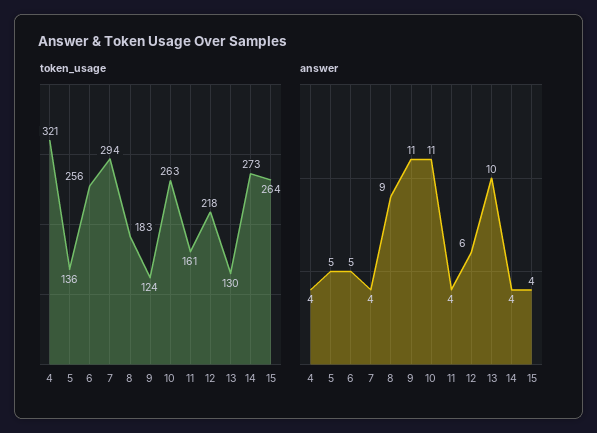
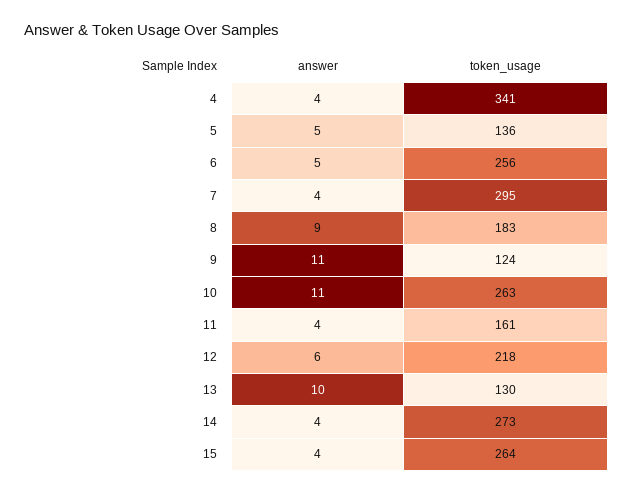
  {
    "token_usage": {
-     "4": 321,
+     "4": 341,
      "5": 136,
      "6": 256,
-     "7": 294,
+     "7": 295,
      "8": 183,
      "9": 124,
      "10": 263,
      "11": 161,
      "12": 218,
      "13": 130,
      "14": 273,
      "15": 264
    },
    "answer": {
      "4": 4,
      "5": 5,
      "6": 5,
      "7": 4,
      "8": 9,
      "9": 11,
      "10": 11,
      "11": 4,
      "12": 6,
      "13": 10,
      "14": 4,
      "15": 4
    }
  }

